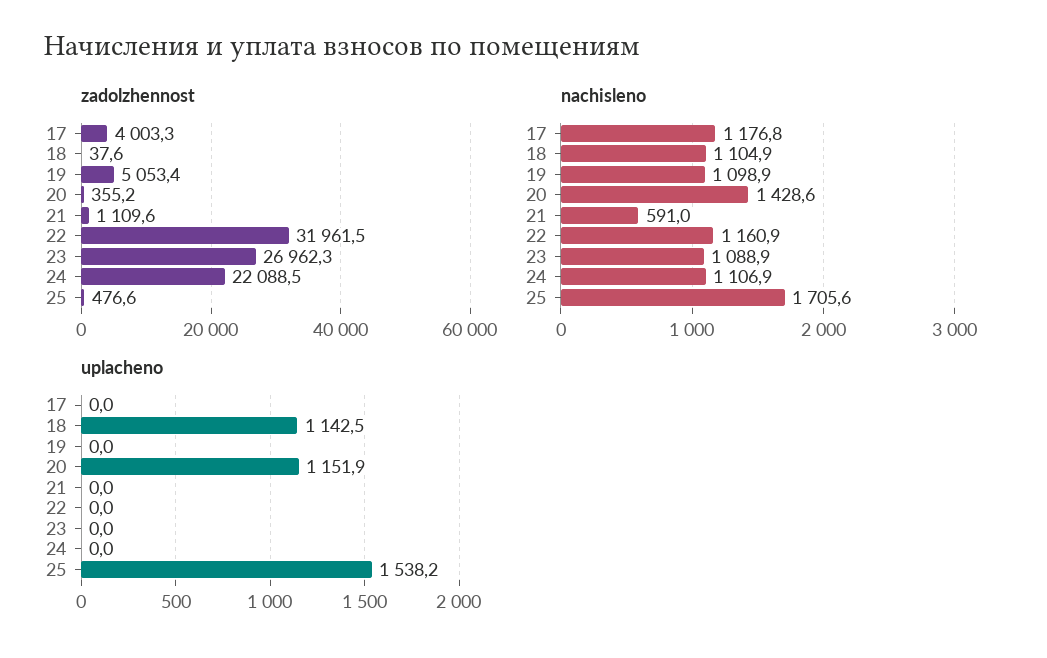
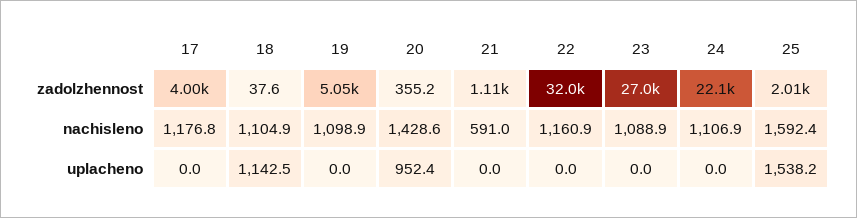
  {
    "zadolzhennost": {
      "17": 4003.3,
      "18": 37.6,
      "19": 5053.4,
      "20": 355.2,
      "21": 1109.6,
      "22": 31961.5,
      "23": 26962.3,
      "24": 22088.5,
-     "25": 476.6
+     "25": 2010
    },
    "nachisleno": {
      "17": 1176.8,
      "18": 1104.9,
      "19": 1098.9,
      "20": 1428.6,
      "21": 591,
      "22": 1160.9,
      "23": 1088.9,
      "24": 1106.9,
-     "25": 1705.6
+     "25": 1592.4
    },
    "uplacheno": {
      "17": 0,
      "18": 1142.5,
      "19": 0,
-     "20": 1151.9,
+     "20": 952.4,
      "21": 0,
      "22": 0,
      "23": 0,
      "24": 0,
      "25": 1538.2
    }
  }

